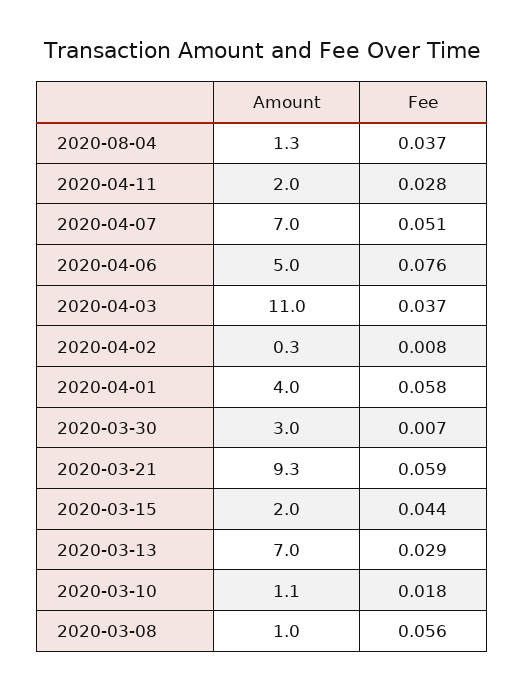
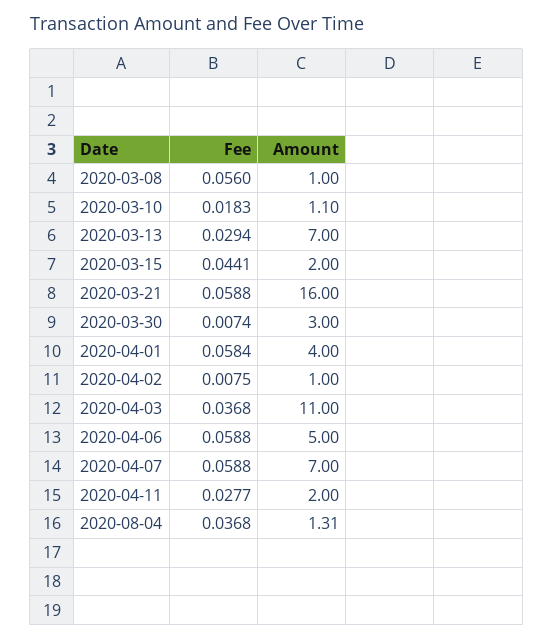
  {
    "Amount": {
      "2020-08-04": 1.31,
      "2020-04-11": 2,
      "2020-04-07": 7,
      "2020-04-06": 5,
      "2020-04-03": 11,
-     "2020-04-02": 0.3,
+     "2020-04-02": 1,
      "2020-04-01": 4,
      "2020-03-30": 3,
-     "2020-03-21": 9.3,
+     "2020-03-21": 16,
      "2020-03-15": 2,
      "2020-03-13": 7,
      "2020-03-10": 1.1,
      "2020-03-08": 1
    },
    "Fee": {
      "2020-08-04": 0.0368,
      "2020-04-11": 0.0277,
-     "2020-04-07": 0.051,
+     "2020-04-07": 0.0588,
-     "2020-04-06": 0.076,
+     "2020-04-06": 0.0588,
      "2020-04-03": 0.0368,
      "2020-04-02": 0.0075,
      "2020-04-01": 0.0584,
      "2020-03-30": 0.0074,
      "2020-03-21": 0.0588,
      "2020-03-15": 0.0441,
      "2020-03-13": 0.0294,
      "2020-03-10": 0.0183,
      "2020-03-08": 0.056
    }
  }

